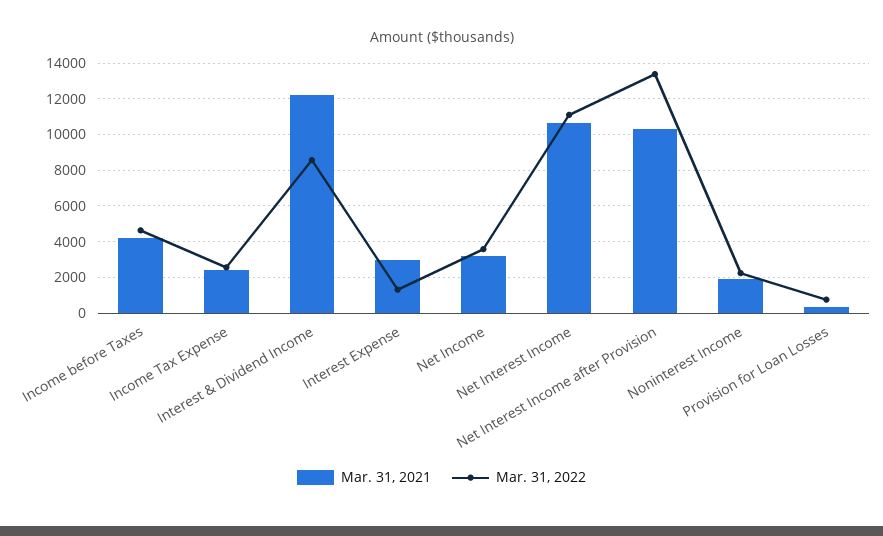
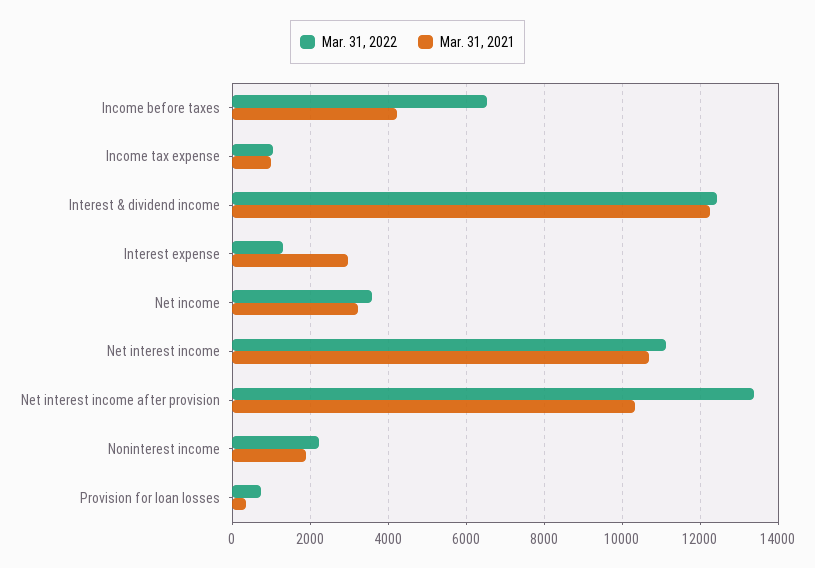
  {
    "Mar. 31, 2021": {
      "Income before Taxes": 4200,
-     "Income Tax Expense": 2500,
+     "Income Tax Expense": 1000,
      "Interest & Dividend Income": 12200,
      "Interest Expense": 3000,
      "Net Income": 3200,
      "Net Interest Income": 10600,
      "Net Interest Income after Provision": 10400,
      "Noninterest Income": 1800,
      "Provision for Loan Losses": 400
    },
    "Mar. 31, 2022": {
-     "Income before Taxes": 4500,
+     "Income before Taxes": 6600,
-     "Income Tax Expense": 2500,
+     "Income Tax Expense": 1000,
-     "Interest & Dividend Income": 8500,
+     "Interest & Dividend Income": 12400,
      "Interest Expense": 1400,
      "Net Income": 3600,
      "Net Interest Income": 11200,
      "Net Interest Income after Provision": 13400,
      "Noninterest Income": 2200,
      "Provision for Loan Losses": 800
    }
  }

